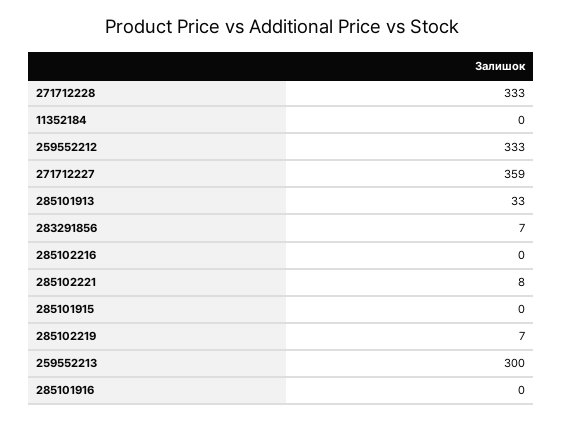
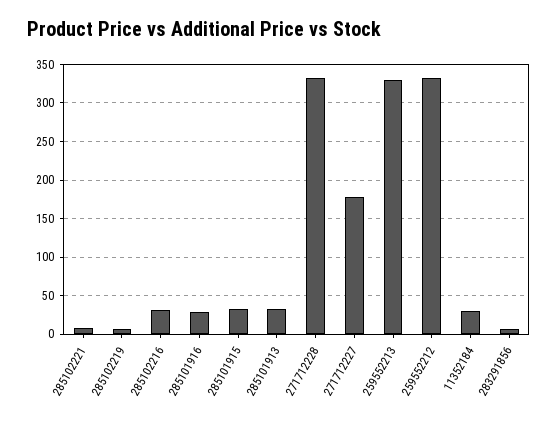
  {
    "271712228": 333,
-   "11352184": 0,
+   "11352184": 30,
    "259552212": 333,
-   "271712227": 359,
+   "271712227": 180,
    "285101913": 33,
    "283291856": 7,
-   "285102216": 0,
+   "285102216": 30,
    "285102221": 8,
-   "285101915": 0,
+   "285101915": 30,
    "285102219": 7,
-   "259552213": 300,
+   "259552213": 330,
-   "285101916": 0
+   "285101916": 30
  }

